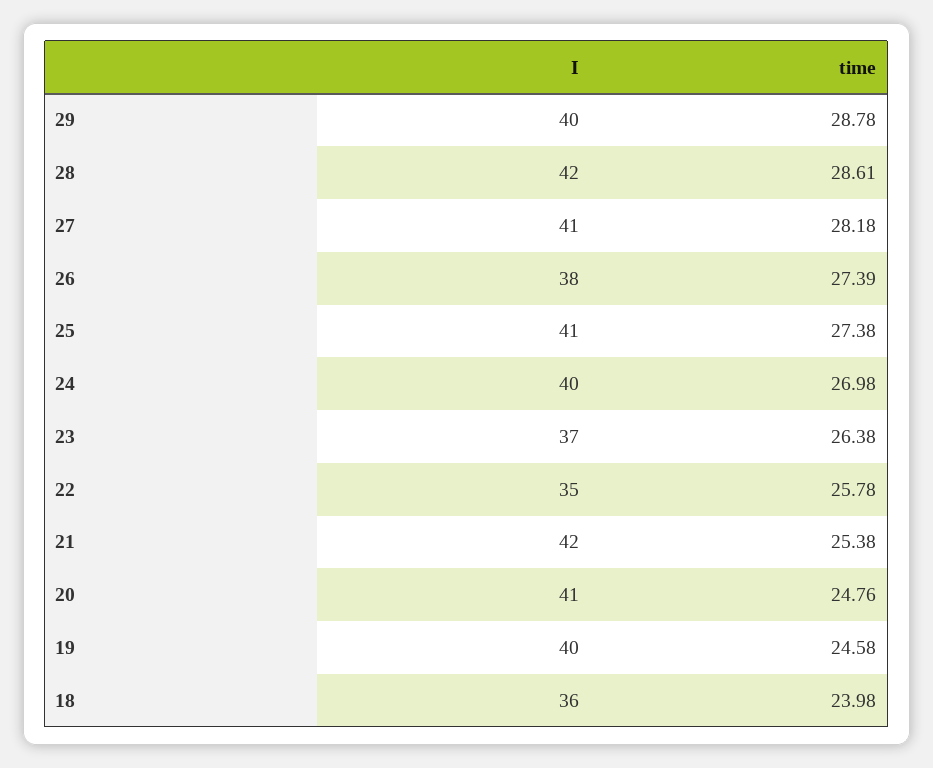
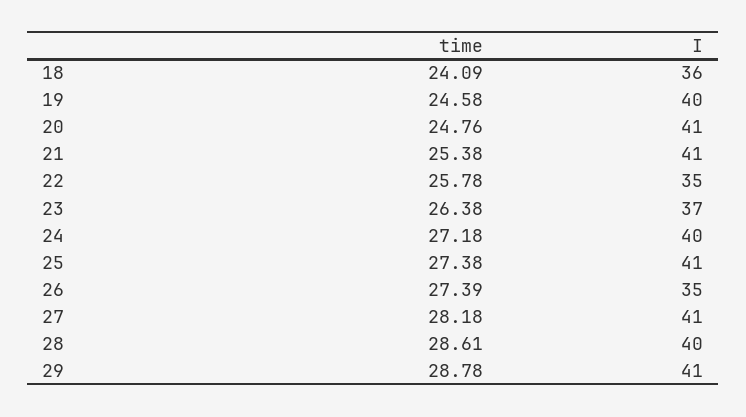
  {
    "I": {
-     "29": 40,
+     "29": 41,
-     "28": 42,
+     "28": 40,
      "27": 41,
-     "26": 38,
+     "26": 35,
      "25": 41,
      "24": 40,
      "23": 37,
      "22": 35,
-     "21": 42,
+     "21": 41,
      "20": 41,
      "19": 40,
      "18": 36
    },
    "time": {
      "29": 28.78,
      "28": 28.61,
      "27": 28.18,
      "26": 27.39,
      "25": 27.38,
-     "24": 26.98,
+     "24": 27.18,
      "23": 26.38,
      "22": 25.78,
      "21": 25.38,
      "20": 24.76,
      "19": 24.58,
-     "18": 23.98
+     "18": 24.09
    }
  }

